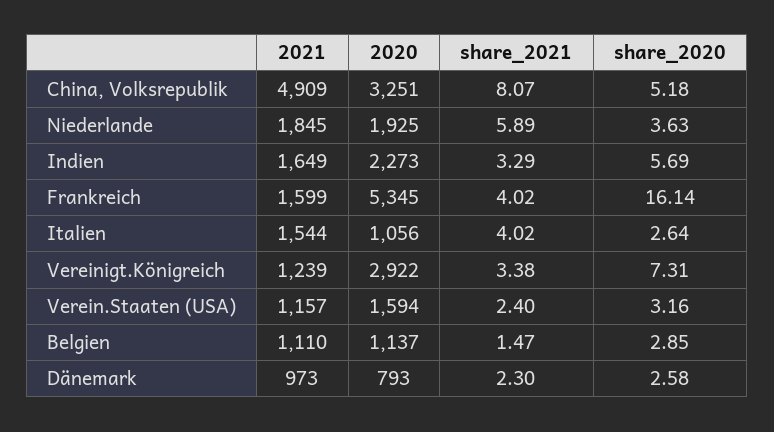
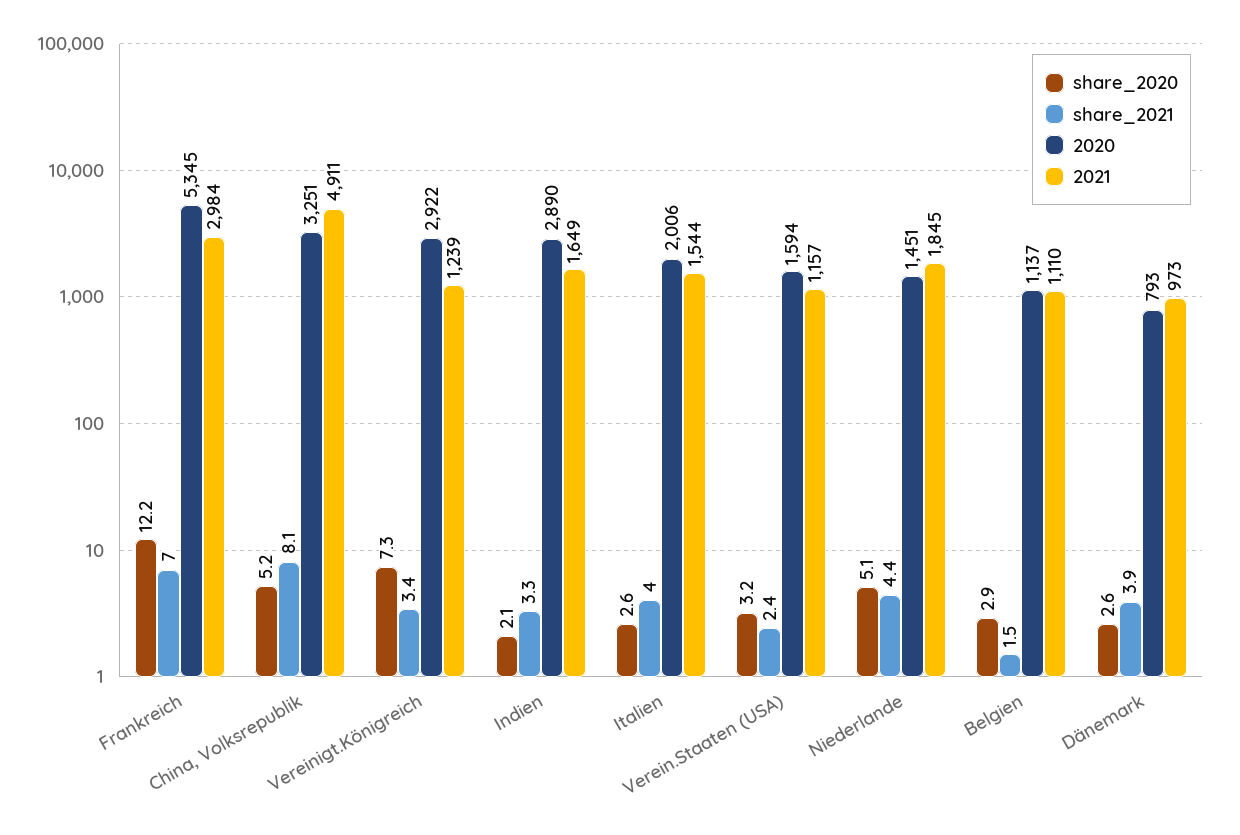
  {
    "2021": {
-     "China, Volksrepublik": 4909,
+     "China, Volksrepublik": 4911,
      "Niederlande": 1845,
      "Indien": 1649,
-     "Frankreich": 1599,
+     "Frankreich": 2984,
      "Italien": 1544,
      "Vereinigt.Königreich": 1239,
      "Verein.Staaten (USA)": 1157,
      "Belgien": 1110,
      "Dänemark": 973
    },
    "2020": {
      "China, Volksrepublik": 3251,
-     "Niederlande": 1925,
+     "Niederlande": 1451,
-     "Indien": 2273,
+     "Indien": 2890,
      "Frankreich": 5345,
-     "Italien": 1056,
+     "Italien": 2006,
      "Vereinigt.Königreich": 2922,
      "Verein.Staaten (USA)": 1594,
      "Belgien": 1137,
      "Dänemark": 793
    },
    "share_2021": {
      "China, Volksrepublik": 8.07,
-     "Niederlande": 5.89,
+     "Niederlande": 4.4,
      "Indien": 3.29,
-     "Frankreich": 4.02,
+     "Frankreich": 7,
      "Italien": 4.02,
      "Vereinigt.Königreich": 3.38,
      "Verein.Staaten (USA)": 2.4,
      "Belgien": 1.47,
-     "Dänemark": 2.3
+     "Dänemark": 3.9
    },
    "share_2020": {
      "China, Volksrepublik": 5.18,
-     "Niederlande": 3.63,
+     "Niederlande": 5.1,
-     "Indien": 5.69,
+     "Indien": 2.1,
-     "Frankreich": 16.14,
+     "Frankreich": 12.2,
      "Italien": 2.64,
      "Vereinigt.Königreich": 7.31,
      "Verein.Staaten (USA)": 3.16,
      "Belgien": 2.85,
      "Dänemark": 2.58
    }
  }

